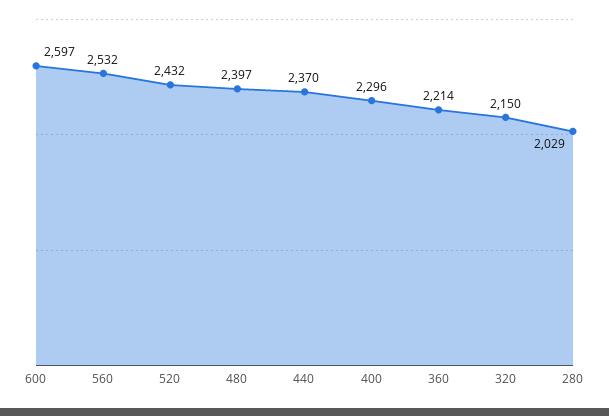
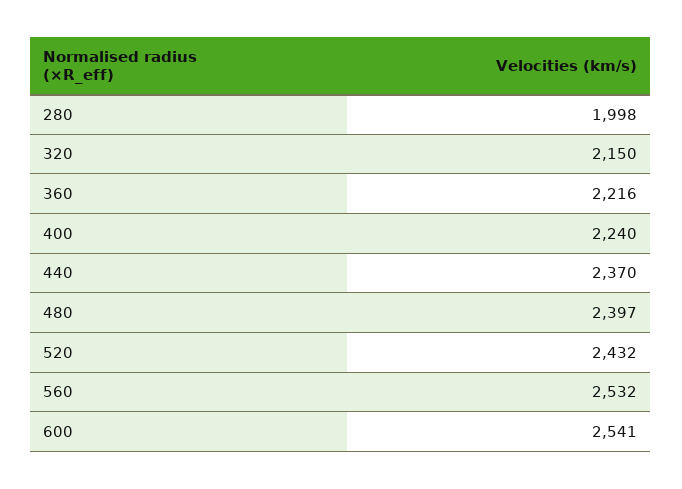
  {
-   "600": 2597,
+   "600": 2541,
    "560": 2532,
    "520": 2432,
    "480": 2397,
    "440": 2370,
-   "400": 2296,
+   "400": 2240,
-   "360": 2214,
+   "360": 2216,
    "320": 2150,
-   "280": 2029
+   "280": 1998
  }

